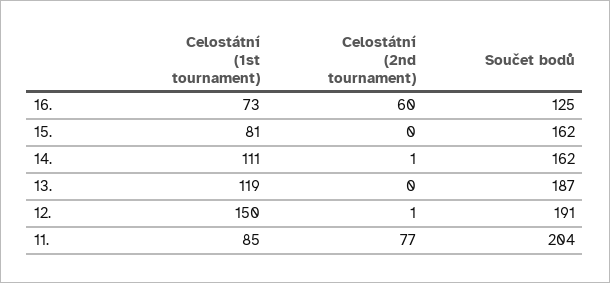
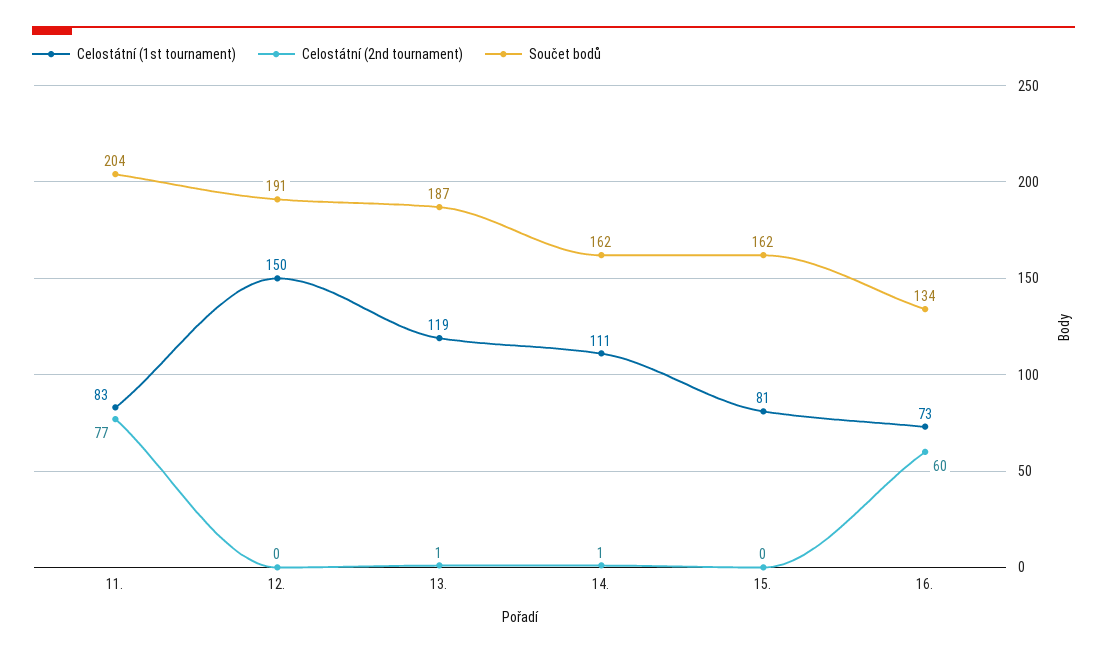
  {
    "Celostátní (1st tournament)": {
      "16.": 73,
      "15.": 81,
      "14.": 111,
      "13.": 119,
      "12.": 150,
-     "11.": 85
+     "11.": 83
    },
    "Celostátní (2nd tournament)": {
      "16.": 60,
      "15.": 0,
      "14.": 1,
-     "13.": 0,
+     "13.": 1,
-     "12.": 1,
+     "12.": 0,
      "11.": 77
    },
    "Součet bodů": {
-     "16.": 125,
+     "16.": 134,
      "15.": 162,
      "14.": 162,
      "13.": 187,
      "12.": 191,
      "11.": 204
    }
  }

